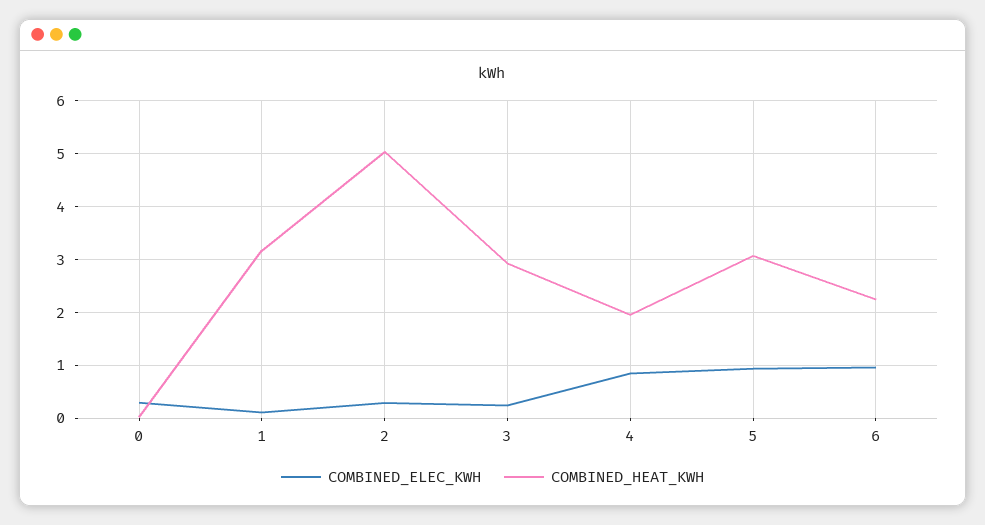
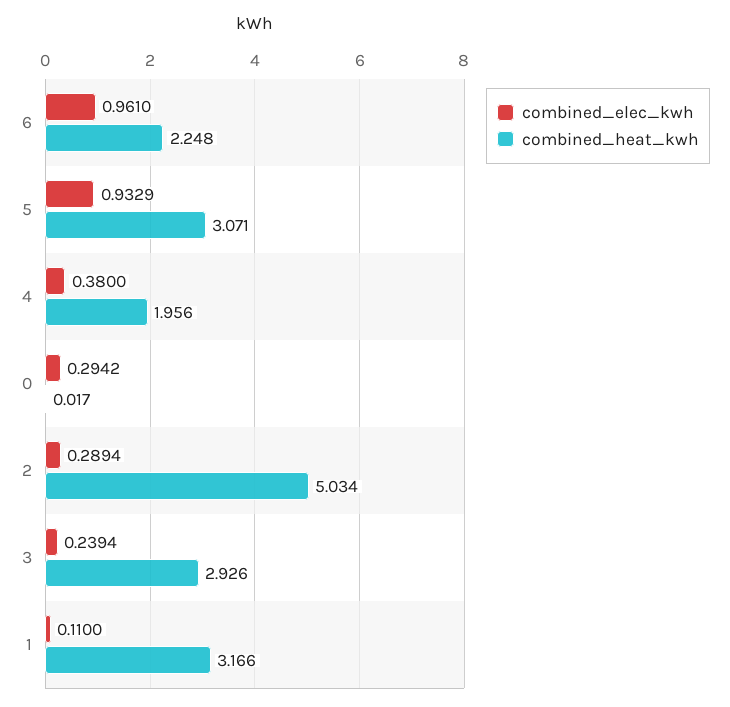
  {
    "COMBINED_ELEC_KWH": {
      "0": 0.2942,
      "1": 0.11,
      "2": 0.2894,
      "3": 0.2394,
-     "4": 0.8,
+     "4": 0.38,
      "5": 0.9329,
      "6": 0.961
    },
    "COMBINED_HEAT_KWH": {
      "0": 0.017,
      "1": 3.166,
      "2": 5.034,
      "3": 2.926,
      "4": 1.956,
      "5": 3.071,
      "6": 2.248
    }
  }

